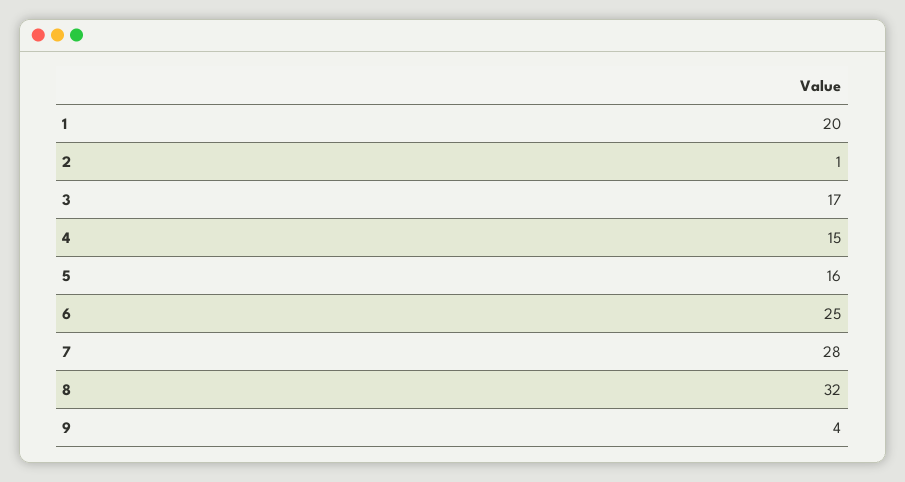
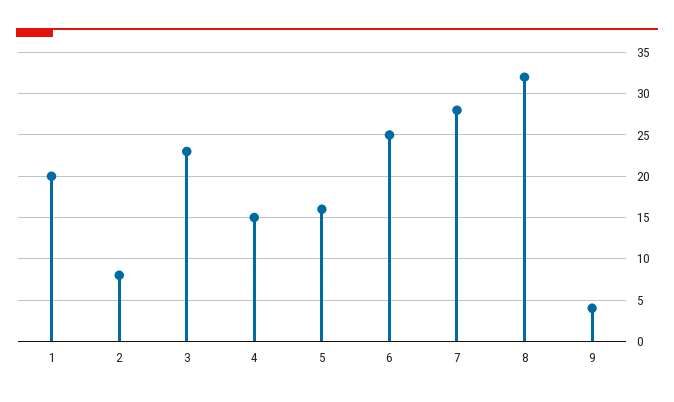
  {
    "1": 20,
-   "2": 1,
+   "2": 8,
-   "3": 17,
+   "3": 23,
    "4": 15,
    "5": 16,
    "6": 25,
    "7": 28,
    "8": 32,
    "9": 4
  }

